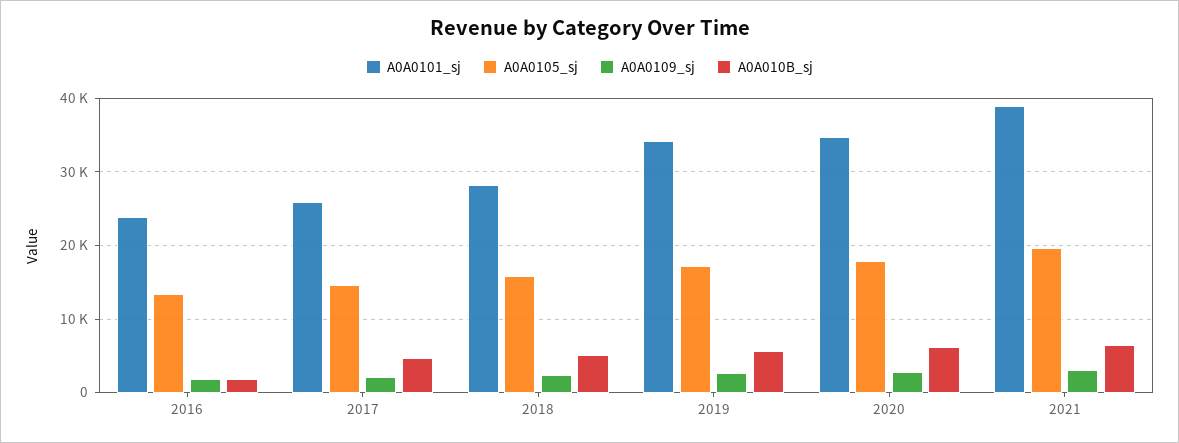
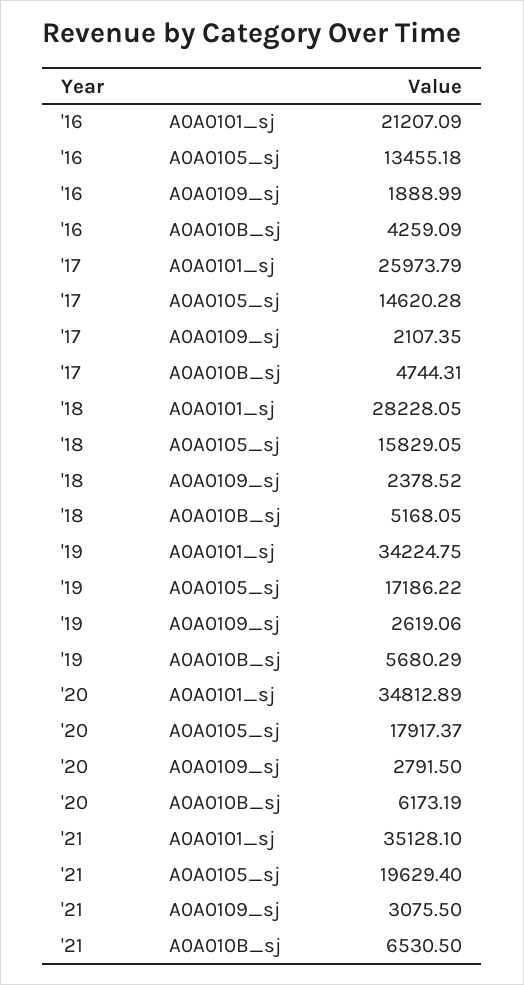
  {
    "A0A0101_sj": {
-     "2016": 24000,
+     "2016": 21207.09,
      "2017": 25973.79,
      "2018": 28228.05,
      "2019": 34224.75,
      "2020": 34812.89,
-     "2021": 39000
+     "2021": 35128.1
    },
    "A0A0105_sj": {
      "2016": 13455.18,
      "2017": 14620.28,
      "2018": 15829.05,
      "2019": 17186.22,
      "2020": 17917.37,
      "2021": 19629.4
    },
    "A0A0109_sj": {
      "2016": 1888.99,
      "2017": 2107.35,
      "2018": 2378.52,
      "2019": 2619.06,
      "2020": 2791.5,
      "2021": 3075.5
    },
    "A0A010B_sj": {
-     "2016": 2000,
+     "2016": 4259.09,
      "2017": 4744.31,
      "2018": 5168.05,
      "2019": 5680.29,
      "2020": 6173.19,
      "2021": 6530.5
    }
  }

